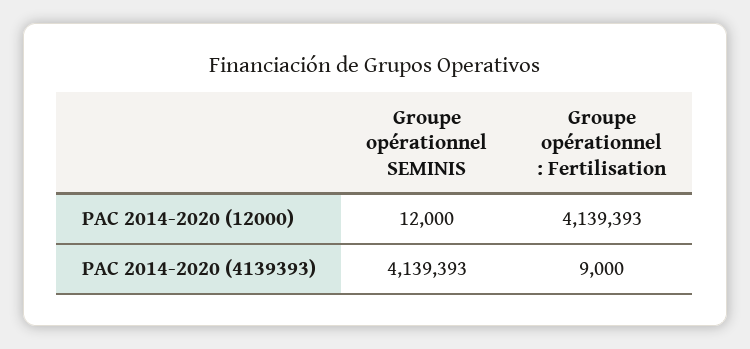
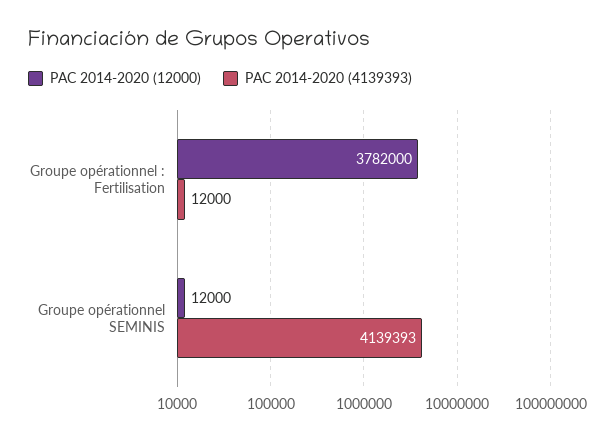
  {
    "PAC 2014-2020 (12000)": {
      "Groupe opérationnel SEMINIS": 12000,
-     "Groupe opérationnel : Fertilisation": 4139393
+     "Groupe opérationnel : Fertilisation": 3782000
    },
    "PAC 2014-2020 (4139393)": {
      "Groupe opérationnel SEMINIS": 4139393,
-     "Groupe opérationnel : Fertilisation": 9000
+     "Groupe opérationnel : Fertilisation": 12000
    }
  }

